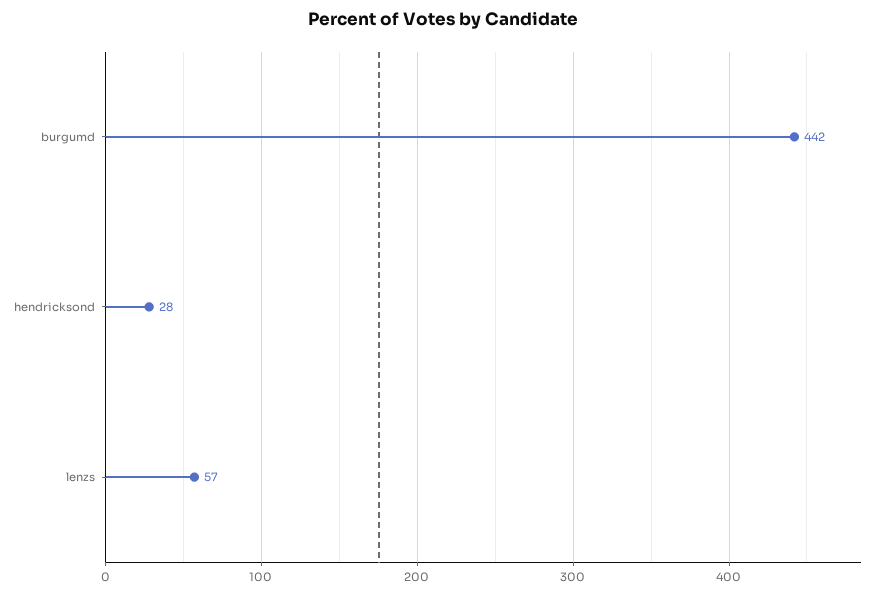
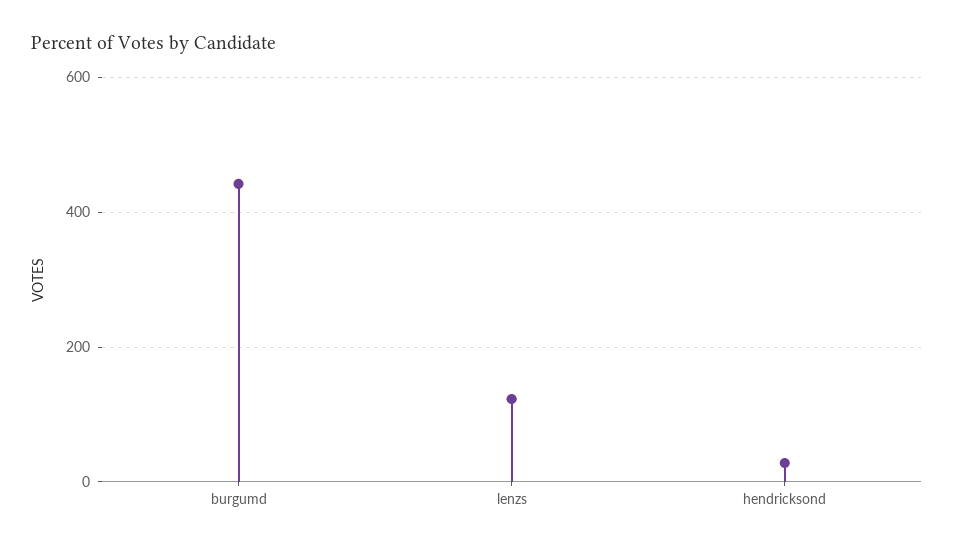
  {
    "burgumd": 442,
    "hendricksond": 28,
-   "lenzs": 57
+   "lenzs": 120
  }

